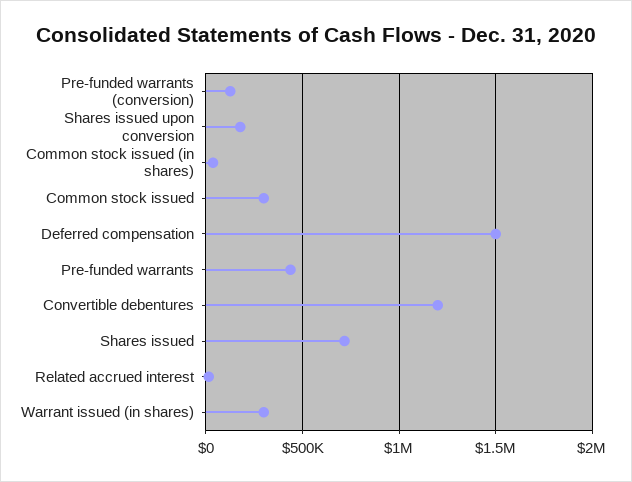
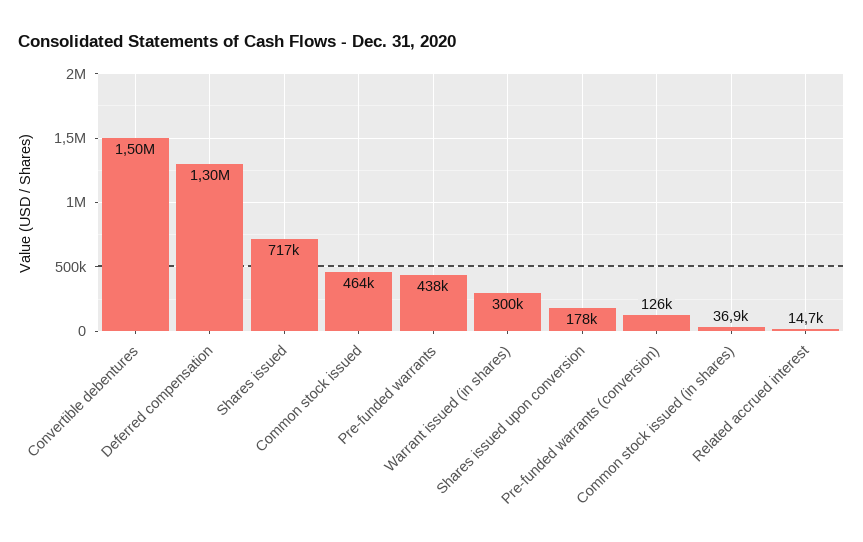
  {
    "Pre-funded warrants (conversion)": 126000,
    "Shares issued upon conversion": 178000,
    "Common stock issued (in shares)": 36900,
-   "Common stock issued": 300000,
+   "Common stock issued": 464000,
-   "Deferred compensation": 1500000,
+   "Deferred compensation": 1300000,
    "Pre-funded warrants": 438000,
-   "Convertible debentures": 1200000,
+   "Convertible debentures": 1500000,
    "Shares issued": 717000,
    "Related accrued interest": 14700,
    "Warrant issued (in shares)": 300000
  }

